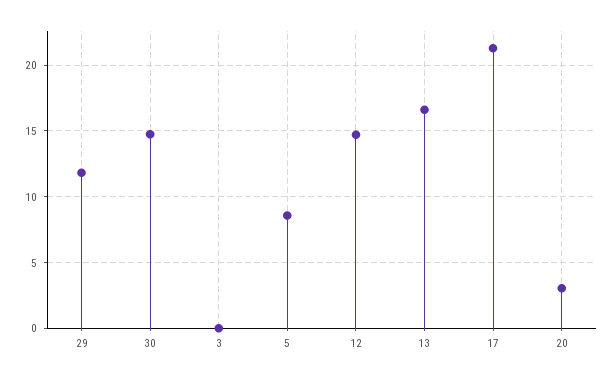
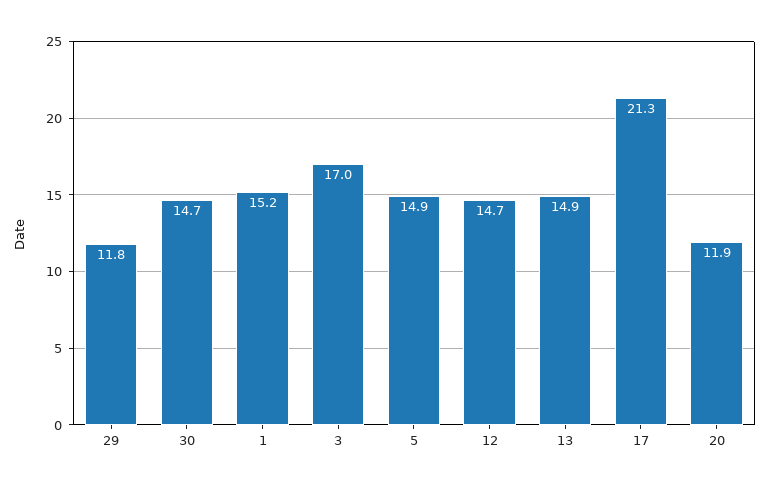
  {
    "29": 11.8,
    "30": 14.7,
-   "3": 0,
+   "3": 17,
-   "5": 8.5,
+   "5": 14.9,
    "12": 14.7,
-   "13": 16.5,
+   "13": 14.9,
    "17": 21.3,
-   "20": 3
+   "20": 11.9,
+   "1": 15.2
  }

